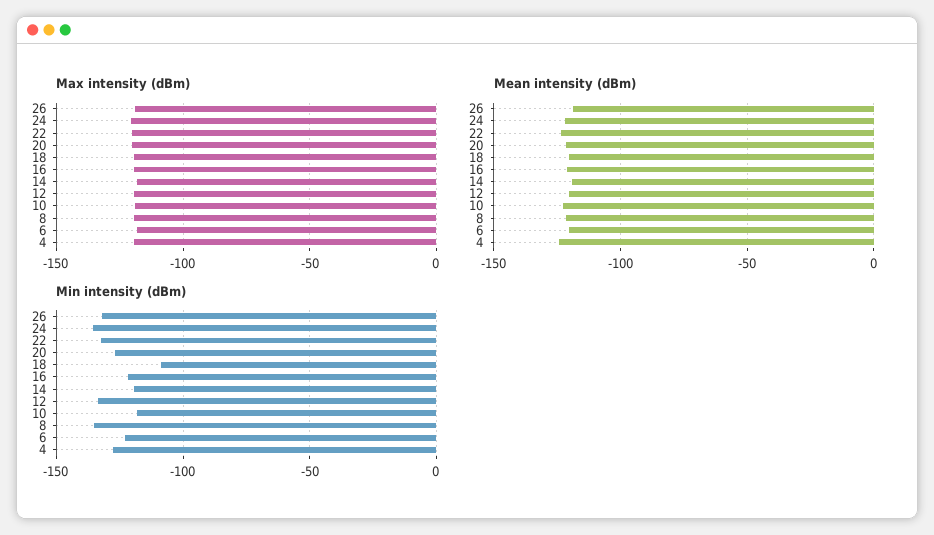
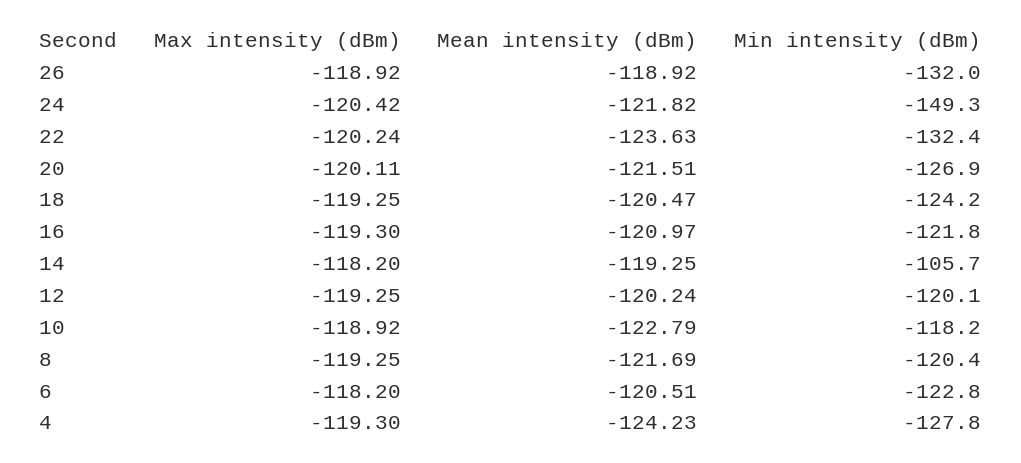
  {
    "Max intensity (dBm)": {
      "26": -118.92,
      "24": -120.42,
      "22": -120.24,
      "20": -120.11,
      "18": -119.25,
      "16": -119.3,
      "14": -118.2,
      "12": -119.25,
      "10": -118.92,
      "8": -119.25,
      "6": -118.2,
      "4": -119.3
    },
    "Mean intensity (dBm)": {
      "26": -118.92,
      "24": -121.82,
      "22": -123.63,
      "20": -121.51,
      "18": -120.47,
      "16": -120.97,
      "14": -119.25,
      "12": -120.24,
      "10": -122.79,
      "8": -121.69,
      "6": -120.51,
      "4": -124.23
    },
    "Min intensity (dBm)": {
      "26": -132,
-     "24": -135,
+     "24": -149.3,
      "22": -132.4,
      "20": -126.9,
-     "18": -110,
+     "18": -124.2,
      "16": -121.8,
-     "14": -120,
+     "14": -105.7,
-     "12": -135,
+     "12": -120.1,
      "10": -118.2,
-     "8": -135,
+     "8": -120.4,
      "6": -122.8,
      "4": -127.8
    }
  }

